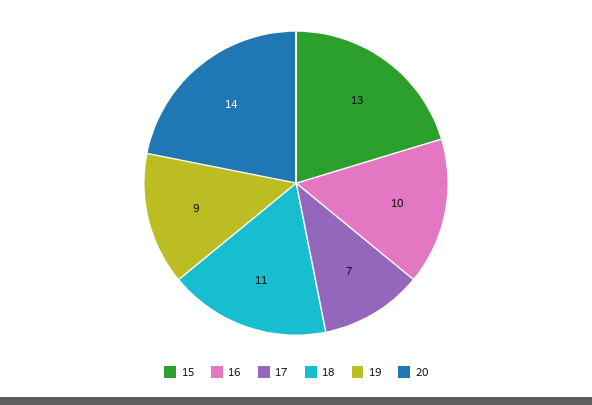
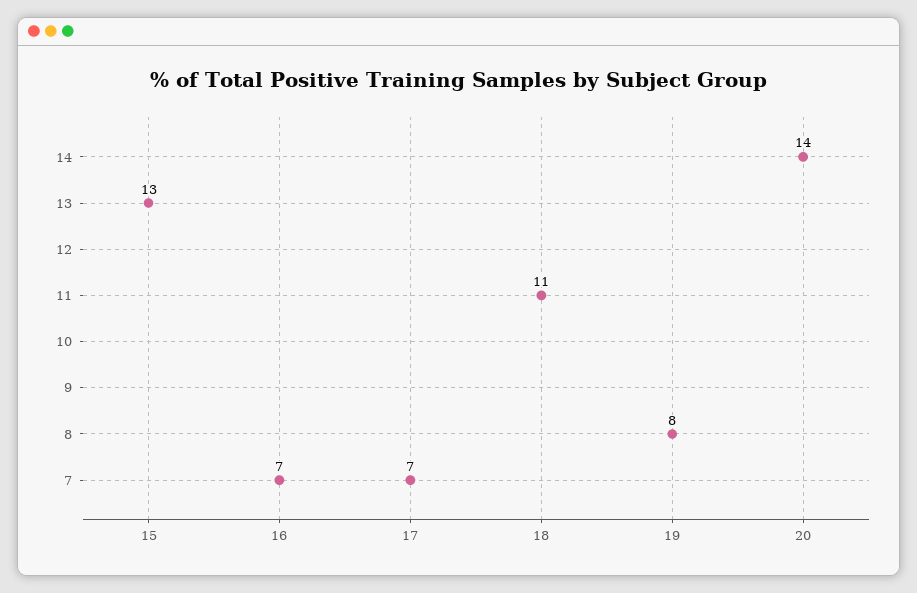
  {
    "15": 13,
-   "16": 10,
+   "16": 7,
    "17": 7,
    "18": 11,
-   "19": 9,
+   "19": 8,
    "20": 14
  }

